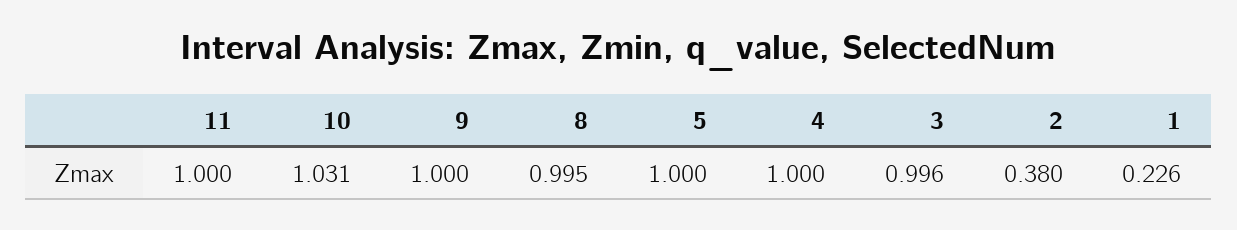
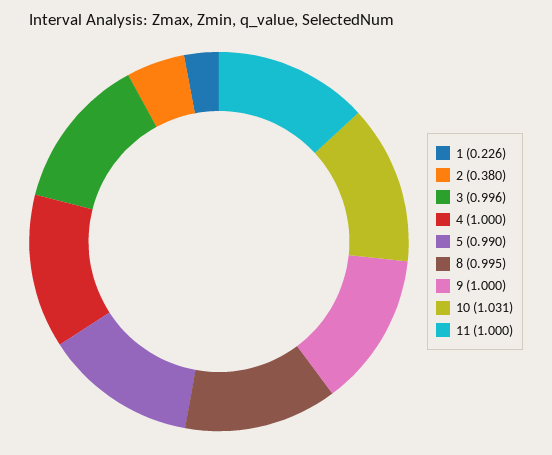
  {
    "11": 1,
    "10": 1.031,
    "9": 1,
    "8": 0.995,
-   "5": 1,
+   "5": 0.99,
    "4": 1,
    "3": 0.996,
    "2": 0.38,
    "1": 0.226
  }

